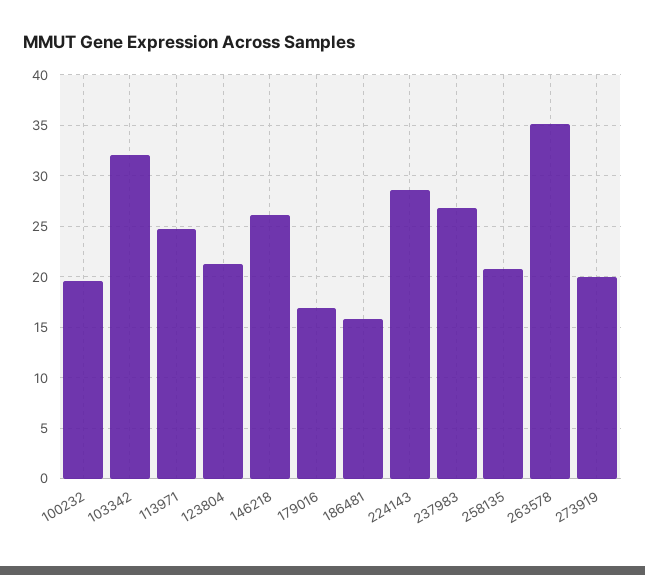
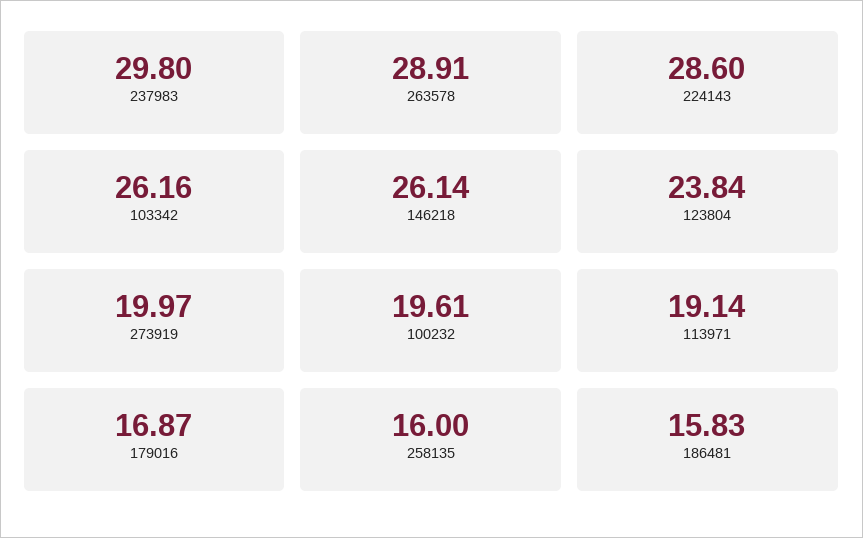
  {
    "100232": 19.61,
-   "103342": 32,
+   "103342": 26.16,
-   "113971": 25,
+   "113971": 19.14,
-   "123804": 21,
+   "123804": 23.84,
    "146218": 26.14,
    "179016": 16.87,
    "186481": 15.83,
    "224143": 28.6,
-   "237983": 27,
+   "237983": 29.8,
-   "258135": 21,
+   "258135": 16,
-   "263578": 35,
+   "263578": 28.91,
    "273919": 19.97
  }

